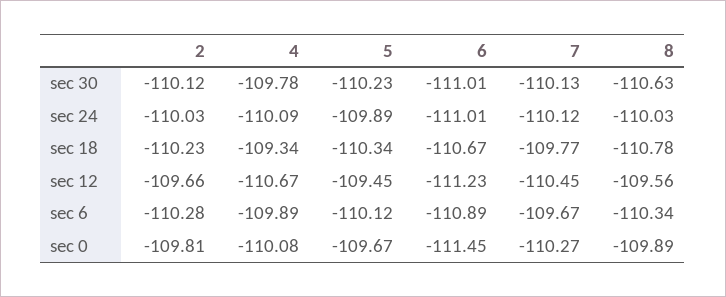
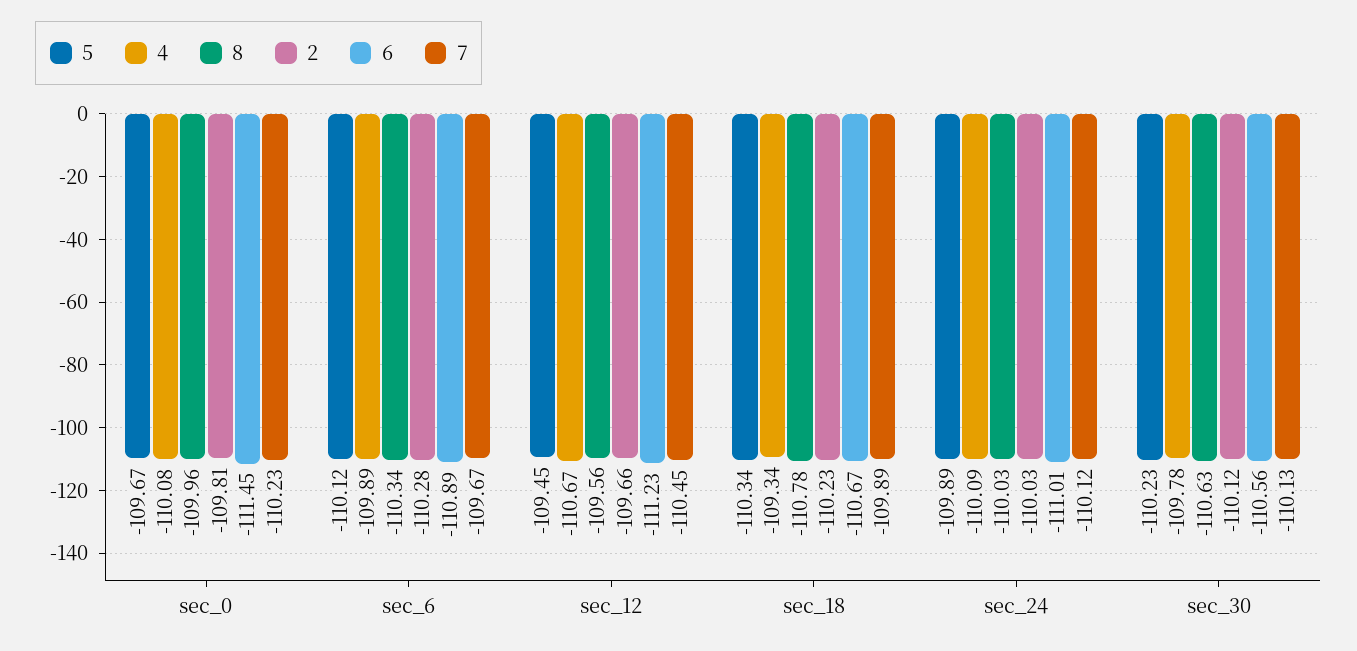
  {
    "2": {
      "sec 30": -110.12,
      "sec 24": -110.03,
      "sec 18": -110.23,
      "sec 12": -109.66,
      "sec 6": -110.28,
      "sec 0": -109.81
    },
    "4": {
      "sec 30": -109.78,
      "sec 24": -110.09,
      "sec 18": -109.34,
      "sec 12": -110.67,
      "sec 6": -109.89,
      "sec 0": -110.08
    },
    "5": {
      "sec 30": -110.23,
      "sec 24": -109.89,
      "sec 18": -110.34,
      "sec 12": -109.45,
      "sec 6": -110.12,
      "sec 0": -109.67
    },
    "6": {
-     "sec 30": -111.01,
+     "sec 30": -110.56,
      "sec 24": -111.01,
      "sec 18": -110.67,
      "sec 12": -111.23,
      "sec 6": -110.89,
      "sec 0": -111.45
    },
    "7": {
      "sec 30": -110.13,
      "sec 24": -110.12,
-     "sec 18": -109.77,
+     "sec 18": -109.89,
      "sec 12": -110.45,
      "sec 6": -109.67,
-     "sec 0": -110.27
+     "sec 0": -110.23
    },
    "8": {
      "sec 30": -110.63,
      "sec 24": -110.03,
      "sec 18": -110.78,
      "sec 12": -109.56,
      "sec 6": -110.34,
-     "sec 0": -109.89
+     "sec 0": -109.96
    }
  }

